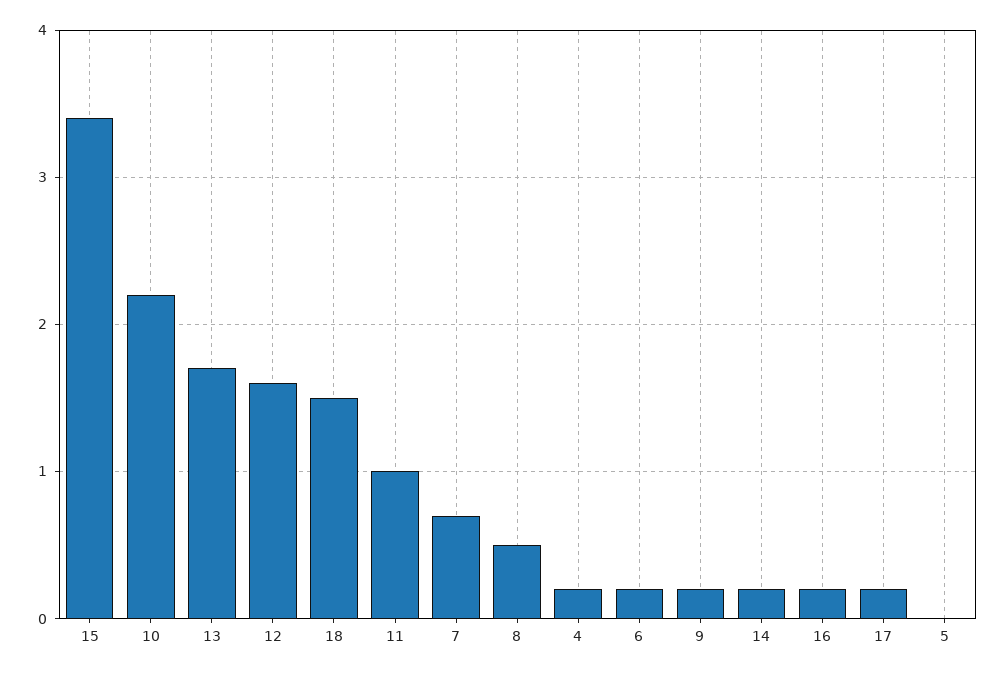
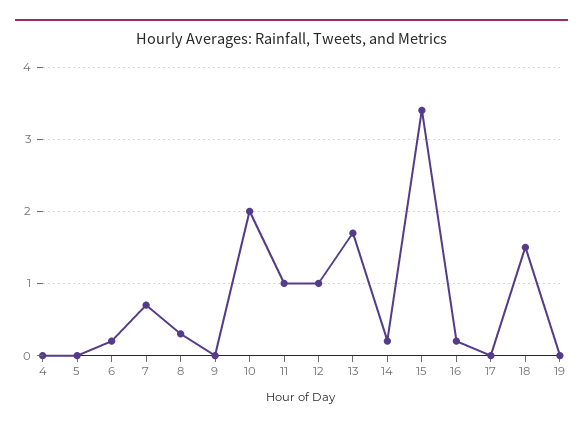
  {
    "15": 3.4,
-   "10": 2.2,
+   "10": 2,
    "13": 1.7,
-   "12": 1.6,
+   "12": 1,
    "18": 1.5,
    "11": 1,
    "7": 0.7,
-   "8": 0.5,
+   "8": 0.3,
-   "4": 0.2,
+   "4": 0,
    "6": 0.2,
-   "9": 0.2,
+   "9": 0,
    "14": 0.2,
    "16": 0.2,
-   "17": 0.2,
+   "17": 0,
-   "5": 0
+   "5": 0,
+   "19": 0
  }

